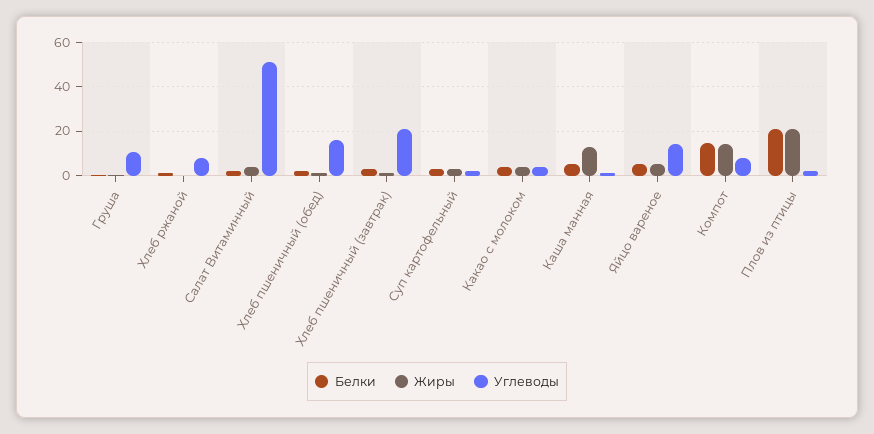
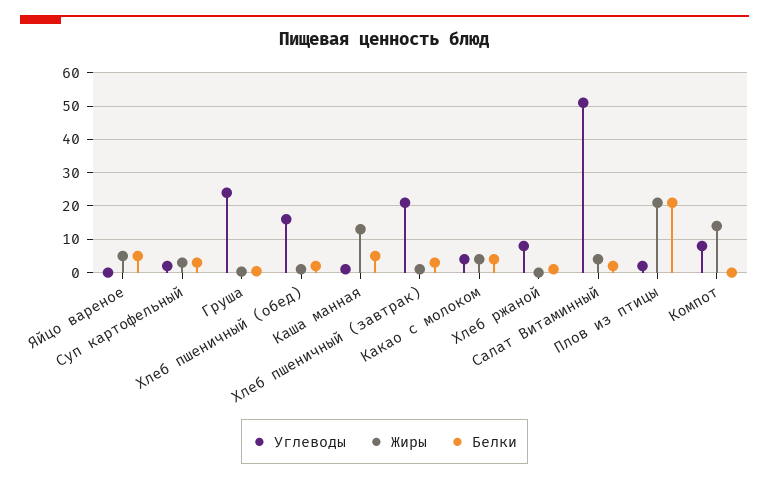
  {
    "Белки": {
      "Груша": 0,
      "Хлеб ржаной": 2,
      "Салат Витаминный": 2,
      "Хлеб пшеничный (обед)": 2,
      "Хлеб пшеничный (завтрак)": 4,
      "Суп картофельный": 4,
      "Какао с молоком": 4,
      "Каша манная": 6,
      "Яйцо вареное": 6,
-     "Компот": 15,
+     "Компот": 0,
      "Плов из птицы": 22
    },
    "Жиры": {
      "Груша": 0,
      "Хлеб ржаной": 0,
      "Салат Витаминный": 4,
      "Хлеб пшеничный (обед)": 2,
      "Хлеб пшеничный (завтрак)": 2,
      "Суп картофельный": 4,
      "Какао с молоком": 4,
      "Каша манная": 14,
      "Яйцо вареное": 6,
      "Компот": 14,
      "Плов из птицы": 22
    },
    "Углеводы": {
-     "Груша": 10,
+     "Груша": 24,
      "Хлеб ржаной": 8,
      "Салат Витаминный": 52,
      "Хлеб пшеничный (обед)": 16,
      "Хлеб пшеничный (завтрак)": 22,
      "Суп картофельный": 2,
      "Какао с молоком": 4,
      "Каша манная": 2,
-     "Яйцо вареное": 15,
+     "Яйцо вареное": 0,
      "Компот": 8,
      "Плов из птицы": 2
    }
  }

